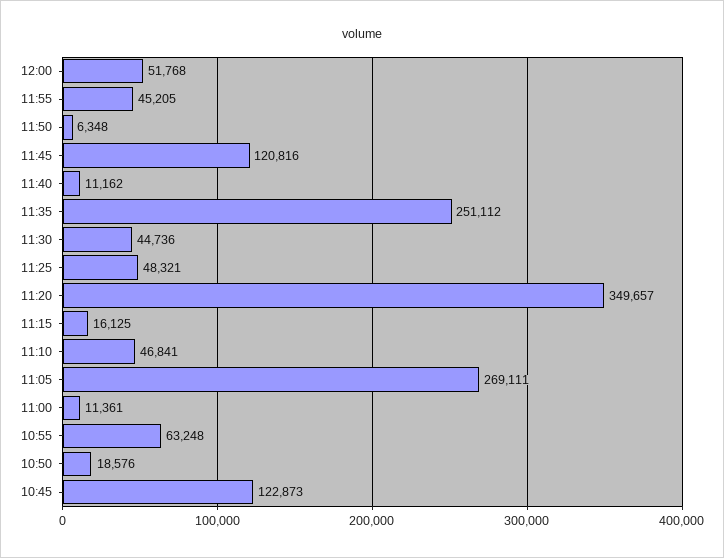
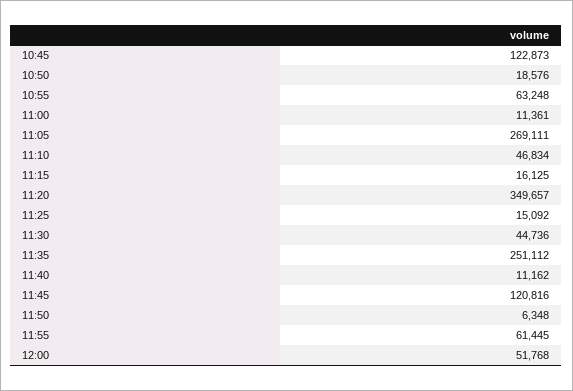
  {
    "12:00": 51768,
-   "11:55": 45205,
+   "11:55": 61445,
    "11:50": 6348,
    "11:45": 120816,
    "11:40": 11162,
    "11:35": 251112,
    "11:30": 44736,
-   "11:25": 48321,
+   "11:25": 15092,
    "11:20": 349657,
    "11:15": 16125,
-   "11:10": 46841,
+   "11:10": 46834,
    "11:05": 269111,
    "11:00": 11361,
    "10:55": 63248,
    "10:50": 18576,
    "10:45": 122873
  }

